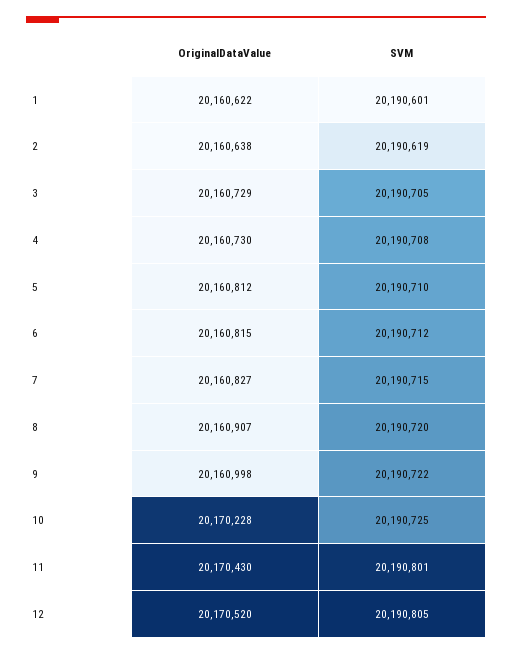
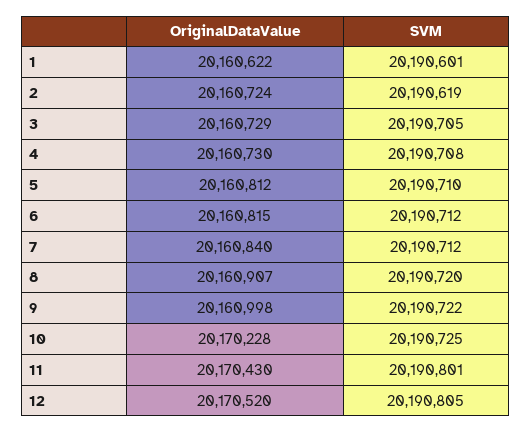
  {
    "OriginalDataValue": {
      "1": 20160622,
-     "2": 20160638,
+     "2": 20160724,
      "3": 20160729,
      "4": 20160730,
      "5": 20160812,
      "6": 20160815,
-     "7": 20160827,
+     "7": 20160840,
      "8": 20160907,
      "9": 20160998,
      "10": 20170228,
      "11": 20170430,
      "12": 20170520
    },
    "SVM": {
      "1": 20190601,
      "2": 20190619,
      "3": 20190705,
      "4": 20190708,
      "5": 20190710,
      "6": 20190712,
-     "7": 20190715,
+     "7": 20190712,
      "8": 20190720,
      "9": 20190722,
      "10": 20190725,
      "11": 20190801,
      "12": 20190805
    }
  }

